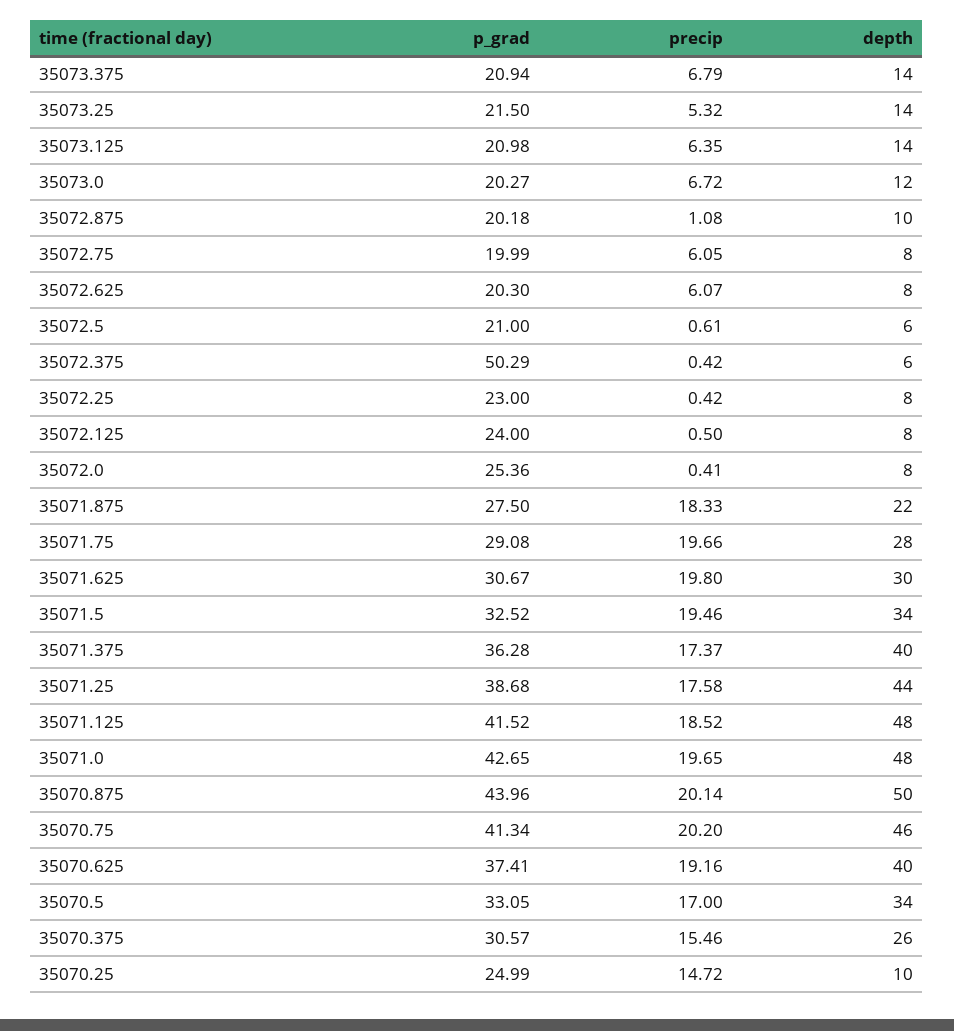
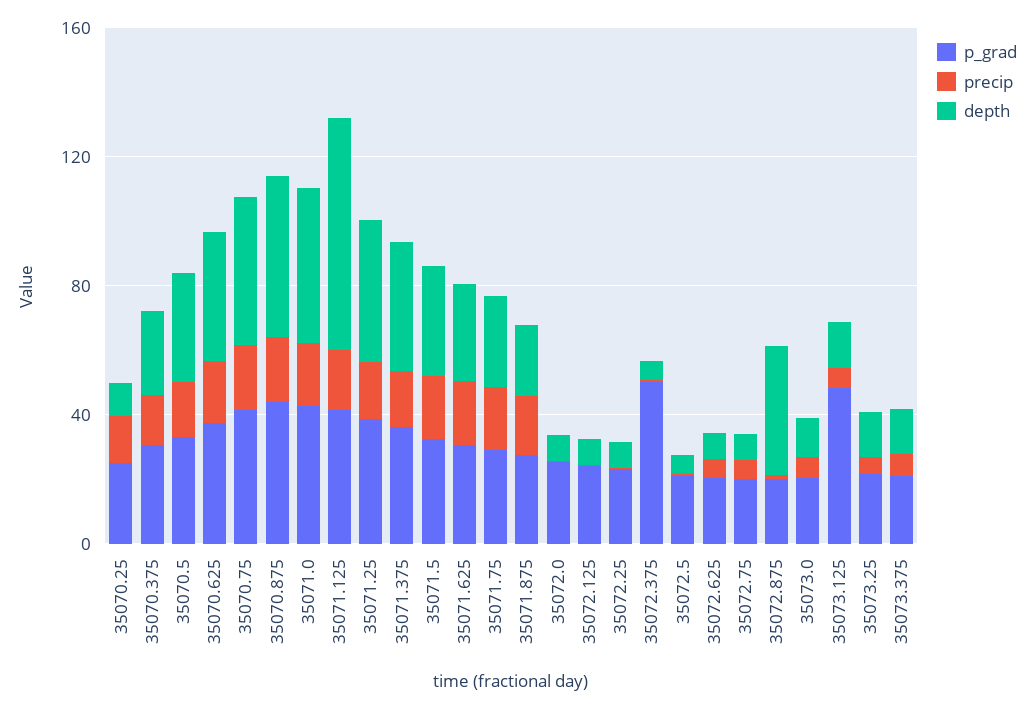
  {
    "p_grad": {
      "35073.375": 20.94,
      "35073.25": 21.5,
-     "35073.125": 20.98,
+     "35073.125": 50,
      "35073.0": 20.27,
      "35072.875": 20.18,
      "35072.75": 19.99,
      "35072.625": 20.3,
      "35072.5": 21,
      "35072.375": 50.29,
      "35072.25": 23,
      "35072.125": 24,
      "35072.0": 25.36,
      "35071.875": 27.5,
      "35071.75": 29.08,
      "35071.625": 30.67,
      "35071.5": 32.52,
      "35071.375": 36.28,
      "35071.25": 38.68,
      "35071.125": 41.52,
      "35071.0": 42.65,
      "35070.875": 43.96,
      "35070.75": 41.34,
      "35070.625": 37.41,
      "35070.5": 33.05,
      "35070.375": 30.57,
      "35070.25": 24.99
    },
    "precip": {
      "35073.375": 6.79,
      "35073.25": 5.32,
      "35073.125": 6.35,
      "35073.0": 6.72,
      "35072.875": 1.08,
      "35072.75": 6.05,
      "35072.625": 6.07,
      "35072.5": 0.61,
      "35072.375": 0.42,
      "35072.25": 0.42,
      "35072.125": 0.5,
      "35072.0": 0.41,
      "35071.875": 18.33,
      "35071.75": 19.66,
      "35071.625": 19.8,
      "35071.5": 19.46,
      "35071.375": 17.37,
      "35071.25": 17.58,
      "35071.125": 18.52,
      "35071.0": 19.65,
      "35070.875": 20.14,
      "35070.75": 20.2,
      "35070.625": 19.16,
      "35070.5": 17,
      "35070.375": 15.46,
      "35070.25": 14.72
    },
    "depth": {
      "35073.375": 14,
      "35073.25": 14,
      "35073.125": 14,
      "35073.0": 12,
-     "35072.875": 10,
+     "35072.875": 40,
      "35072.75": 8,
      "35072.625": 8,
      "35072.5": 6,
      "35072.375": 6,
      "35072.25": 8,
      "35072.125": 8,
      "35072.0": 8,
      "35071.875": 22,
      "35071.75": 28,
      "35071.625": 30,
      "35071.5": 34,
      "35071.375": 40,
      "35071.25": 44,
-     "35071.125": 48,
+     "35071.125": 70,
      "35071.0": 48,
      "35070.875": 50,
      "35070.75": 46,
      "35070.625": 40,
      "35070.5": 34,
      "35070.375": 26,
      "35070.25": 10
    }
  }

